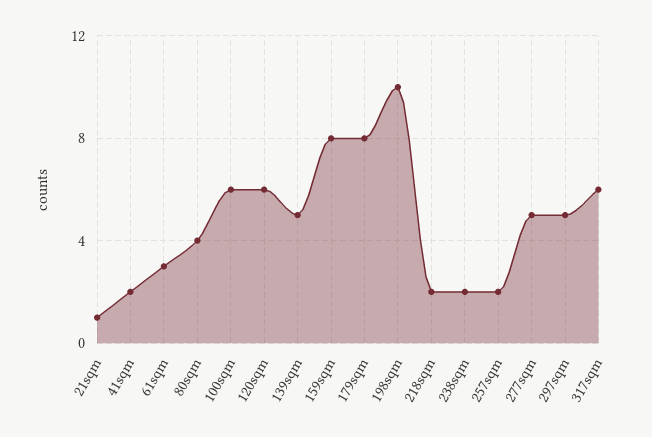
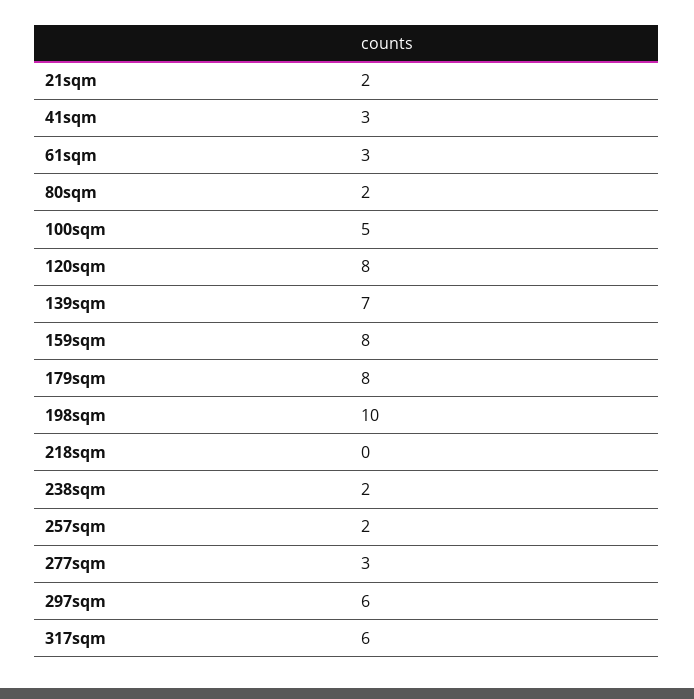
  {
-   "21sqm": 1,
+   "21sqm": 2,
-   "41sqm": 2,
+   "41sqm": 3,
    "61sqm": 3,
-   "80sqm": 4,
+   "80sqm": 2,
-   "100sqm": 6,
+   "100sqm": 5,
-   "120sqm": 6,
+   "120sqm": 8,
-   "139sqm": 5,
+   "139sqm": 7,
    "159sqm": 8,
    "179sqm": 8,
    "198sqm": 10,
-   "218sqm": 2,
+   "218sqm": 0,
    "238sqm": 2,
    "257sqm": 2,
-   "277sqm": 5,
+   "277sqm": 3,
-   "297sqm": 5,
+   "297sqm": 6,
    "317sqm": 6
  }

